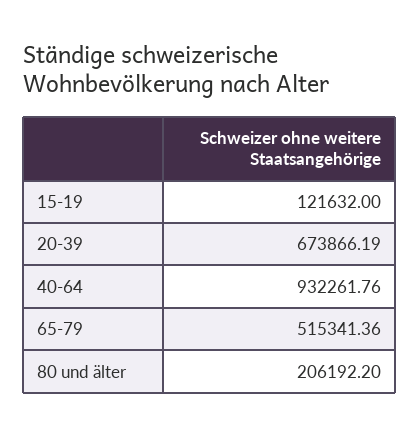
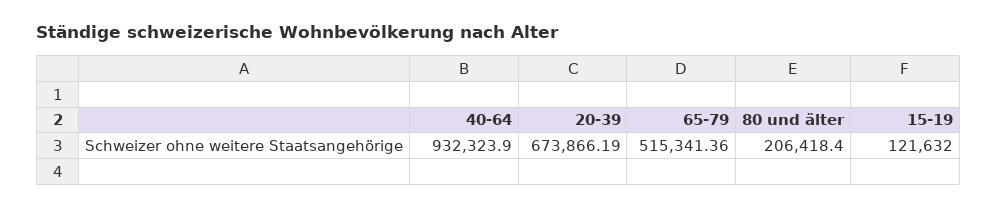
  {
    "15-19": 121632,
    "20-39": 673866.19,
-   "40-64": 932261.76,
+   "40-64": 932323.9,
    "65-79": 515341.36,
-   "80 und älter": 206192.2
+   "80 und älter": 206418.4
  }

